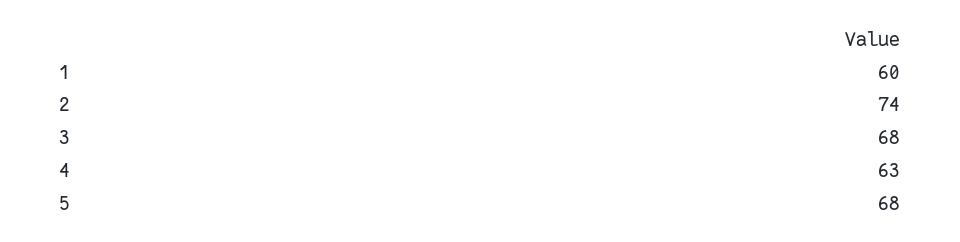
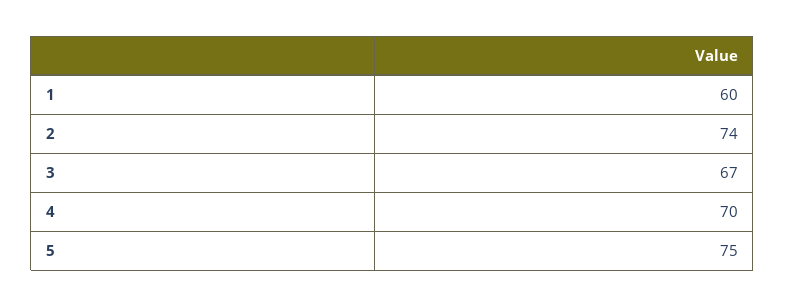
  {
    "1": 60,
    "2": 74,
-   "3": 68,
+   "3": 67,
-   "4": 63,
+   "4": 70,
-   "5": 68
+   "5": 75
  }

